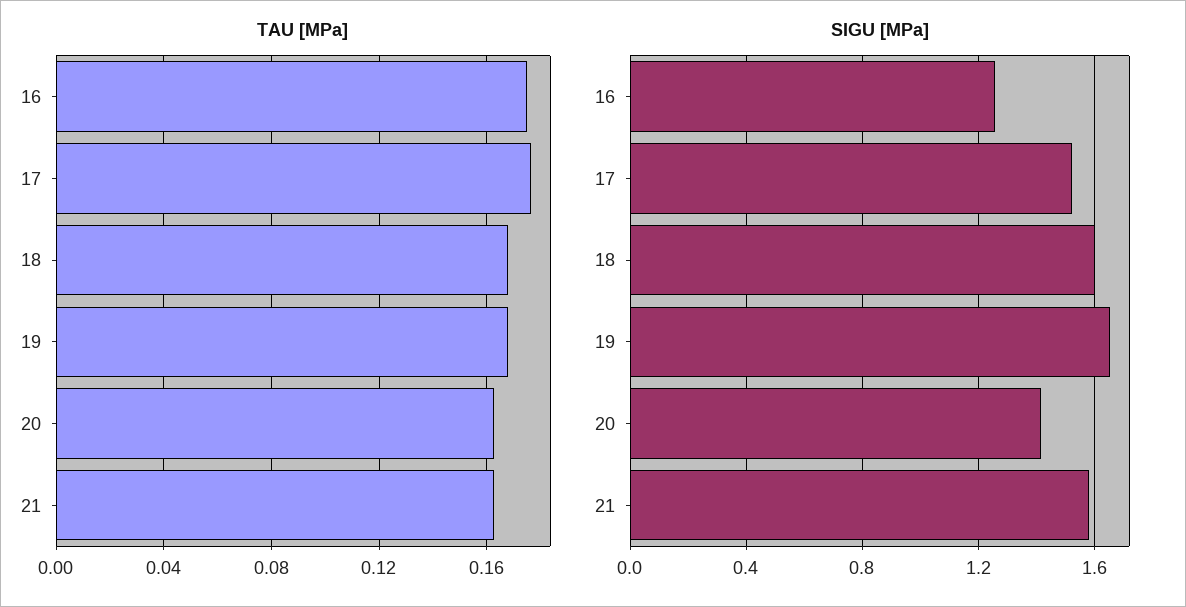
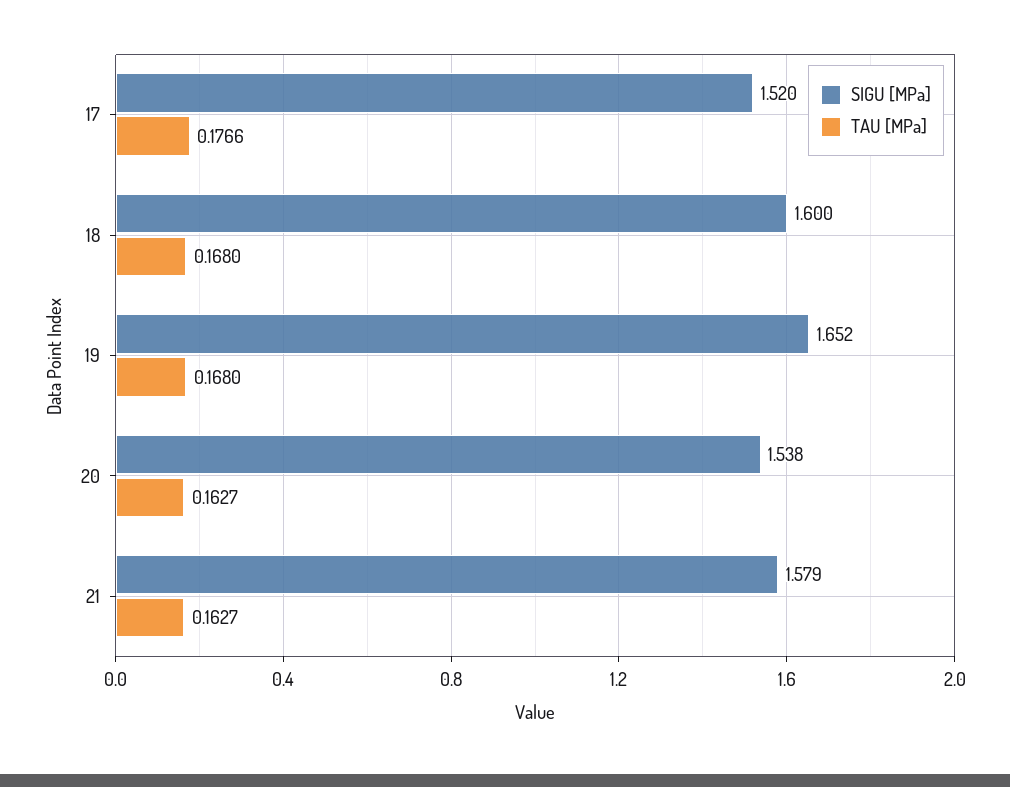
  {
    "TAU [MPa]": {
-     "16": 0.175,
      "17": 0.1766,
      "18": 0.168,
      "19": 0.168,
      "20": 0.1627,
      "21": 0.1627
    },
    "SIGU [MPa]": {
-     "16": 1.25,
      "17": 1.52,
      "18": 1.6,
      "19": 1.652,
-     "20": 1.4,
+     "20": 1.538,
      "21": 1.579
    }
  }

